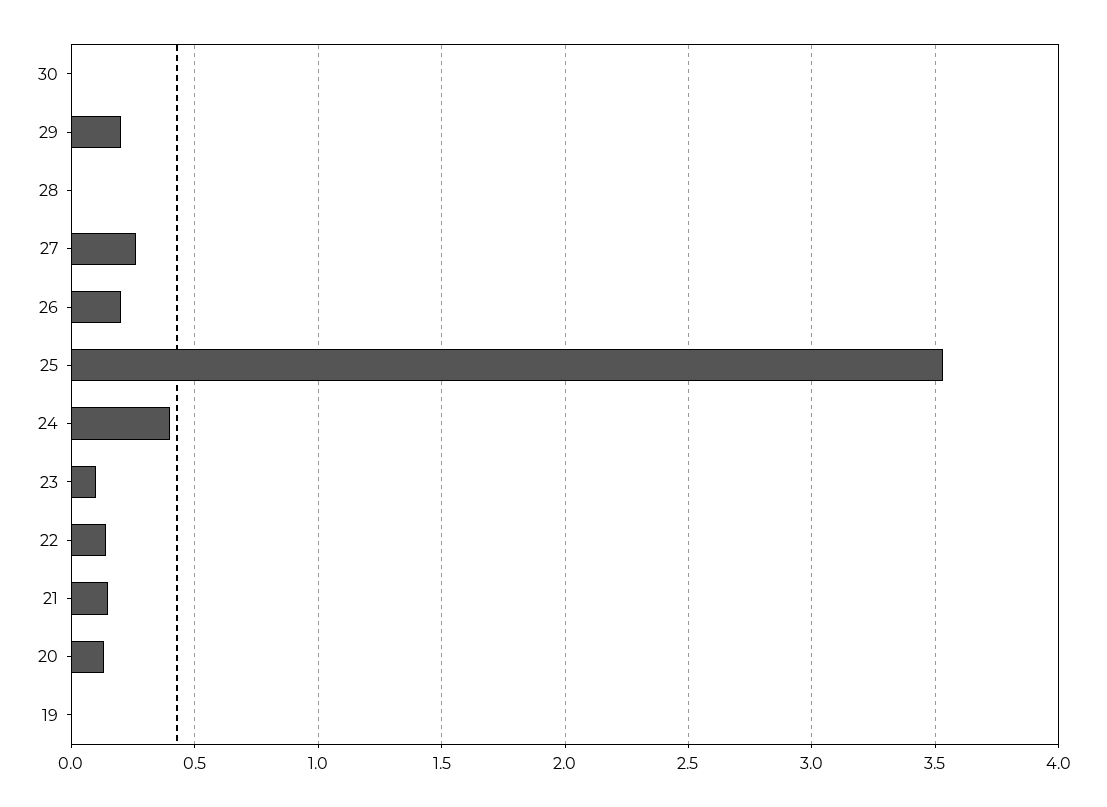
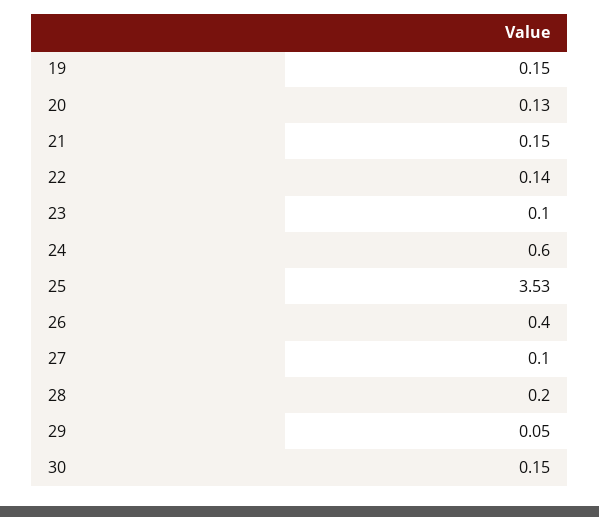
  {
-   "30": 0,
+   "30": 0.15,
-   "29": 0.2,
+   "29": 0.05,
-   "28": 0,
+   "28": 0.2,
-   "27": 0.25,
+   "27": 0.1,
-   "26": 0.2,
+   "26": 0.4,
    "25": 3.53,
-   "24": 0.4,
+   "24": 0.6,
    "23": 0.1,
    "22": 0.14,
    "21": 0.15,
    "20": 0.13,
-   "19": 0
+   "19": 0.15
  }

